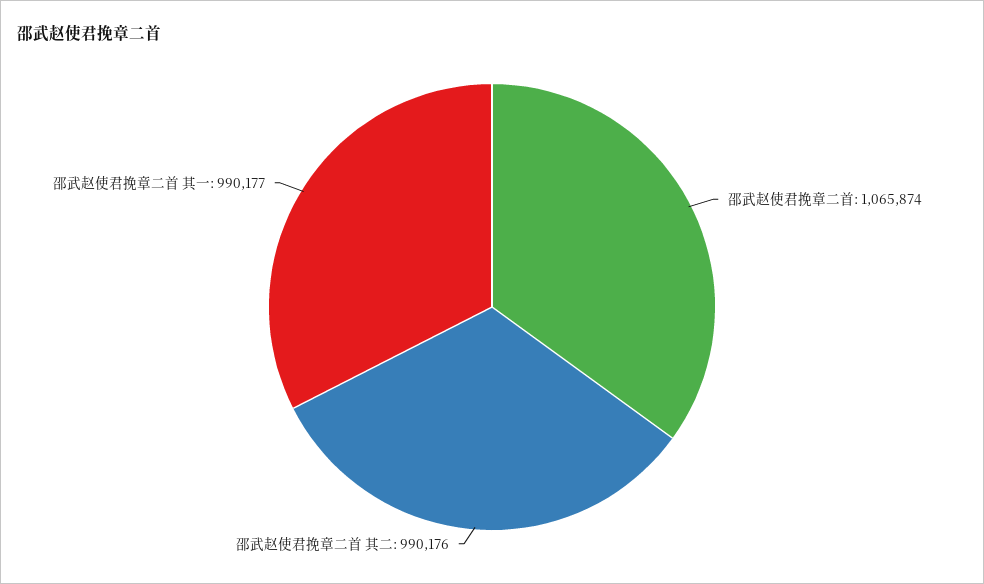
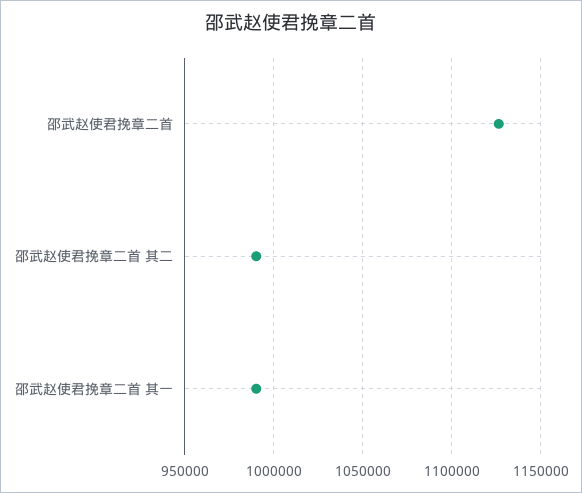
  {
-   "邵武赵使君挽章二首": 1065874,
+   "邵武赵使君挽章二首": 1125000,
    "邵武赵使君挽章二首 其二": 990176,
    "邵武赵使君挽章二首 其一": 990177
  }

